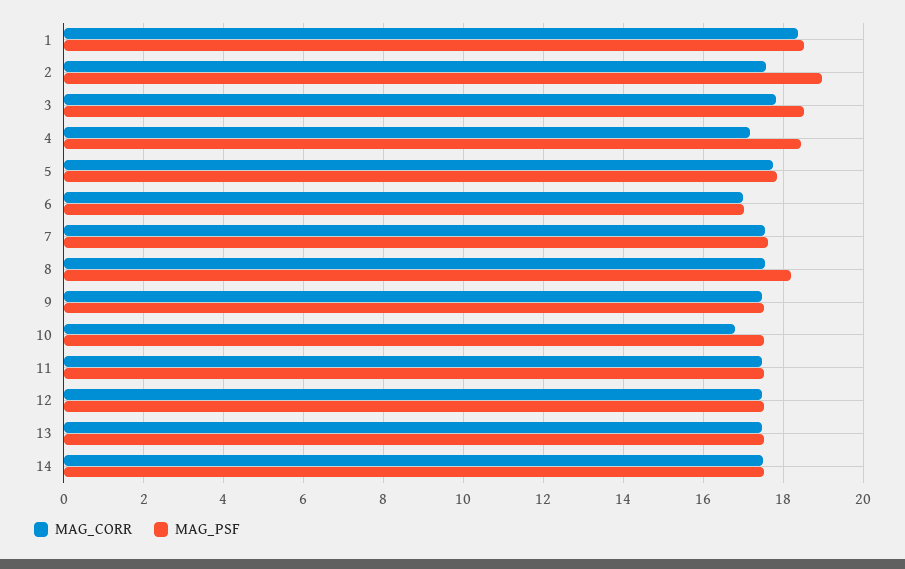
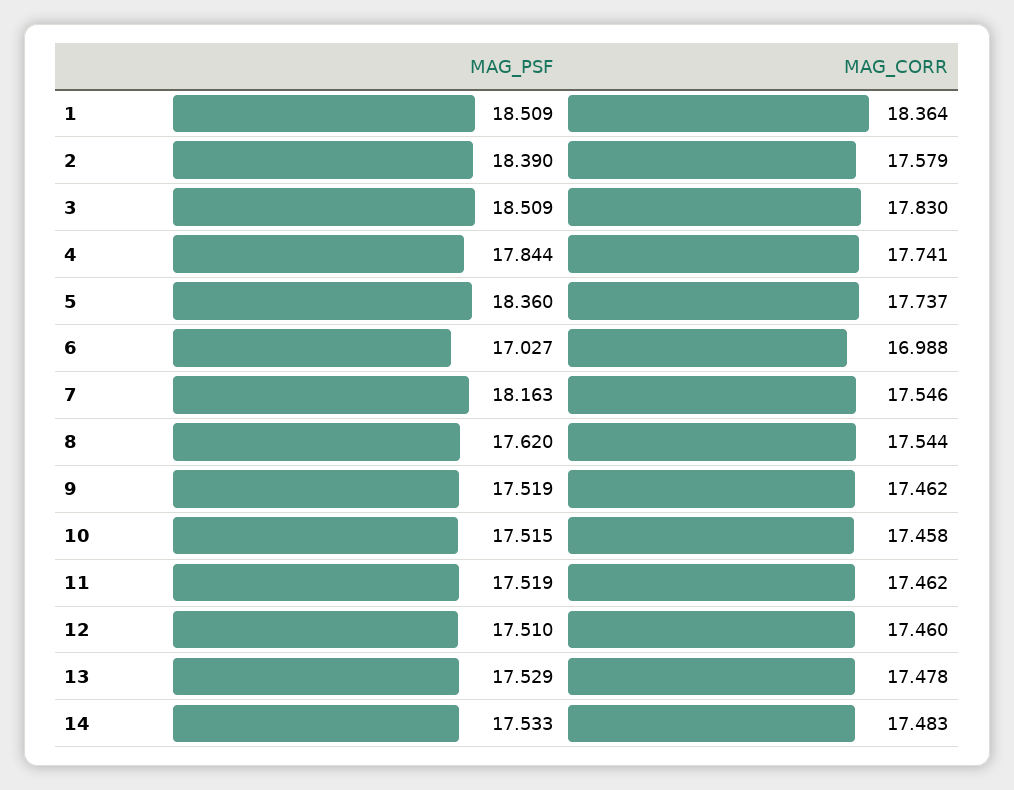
  {
    "MAG_CORR": {
      "1": 18.364,
      "2": 17.579,
      "3": 17.83,
-     "4": 17.2,
+     "4": 17.741,
      "5": 17.737,
      "6": 16.988,
      "7": 17.546,
      "8": 17.544,
      "9": 17.462,
-     "10": 16.8,
+     "10": 17.458,
      "11": 17.462,
      "12": 17.46,
      "13": 17.478,
      "14": 17.483
    },
    "MAG_PSF": {
      "1": 18.509,
-     "2": 19,
+     "2": 18.39,
      "3": 18.509,
-     "4": 18.4,
+     "4": 17.844,
-     "5": 17.8,
+     "5": 18.36,
      "6": 17.027,
-     "7": 17.6,
+     "7": 18.163,
-     "8": 18.2,
+     "8": 17.62,
      "9": 17.519,
      "10": 17.515,
      "11": 17.519,
      "12": 17.51,
      "13": 17.529,
      "14": 17.533
    }
  }

